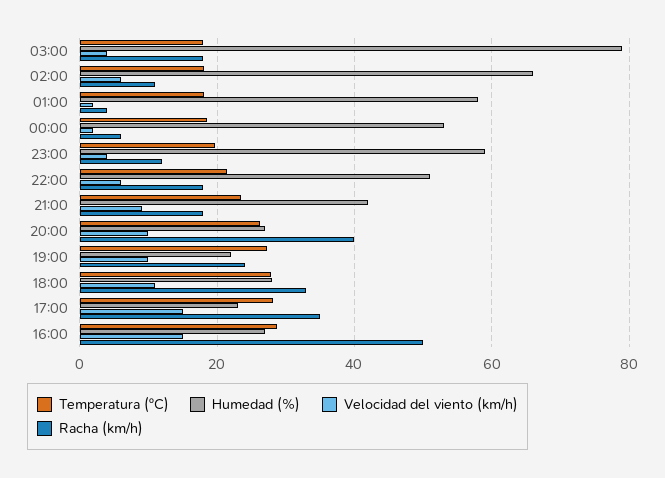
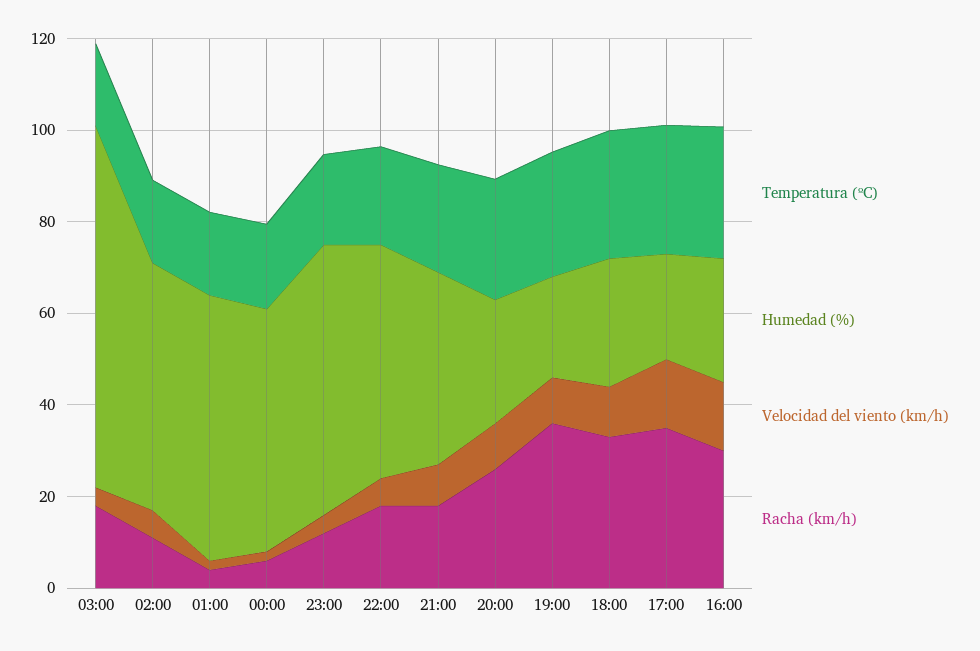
  {
    "Temperatura (ºC)": {
      "03:00": 18,
      "02:00": 18,
      "01:00": 18,
      "00:00": 18,
      "23:00": 20,
      "22:00": 22,
      "21:00": 24,
      "20:00": 26,
      "19:00": 28,
      "18:00": 28,
      "17:00": 28,
      "16:00": 28
    },
    "Humedad (%)": {
      "03:00": 80,
-     "02:00": 66,
+     "02:00": 55,
      "01:00": 58,
      "00:00": 54,
      "23:00": 60,
      "22:00": 52,
      "21:00": 42,
      "20:00": 28,
      "19:00": 22,
      "18:00": 28,
      "17:00": 24,
      "16:00": 28
    },
    "Velocidad del viento (km/h)": {
      "03:00": 4,
      "02:00": 6,
      "01:00": 2,
      "00:00": 2,
      "23:00": 4,
      "22:00": 6,
      "21:00": 10,
      "20:00": 10,
      "19:00": 10,
      "18:00": 12,
      "17:00": 16,
      "16:00": 16
    },
    "Racha (km/h)": {
      "03:00": 18,
      "02:00": 12,
      "01:00": 4,
      "00:00": 6,
      "23:00": 12,
      "22:00": 18,
      "21:00": 18,
-     "20:00": 40,
+     "20:00": 25,
-     "19:00": 24,
+     "19:00": 35,
      "18:00": 34,
      "17:00": 36,
-     "16:00": 50
+     "16:00": 30
    }
  }

